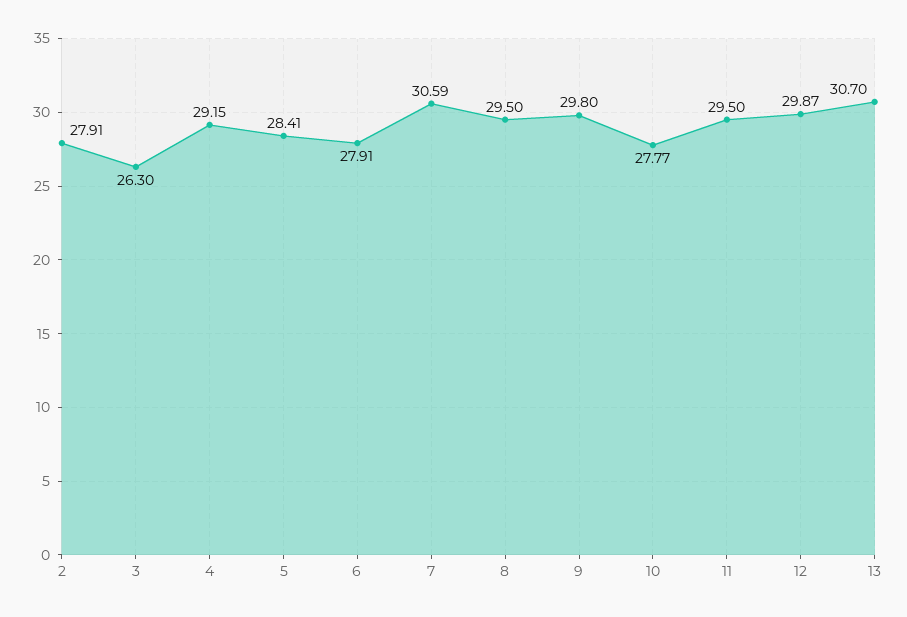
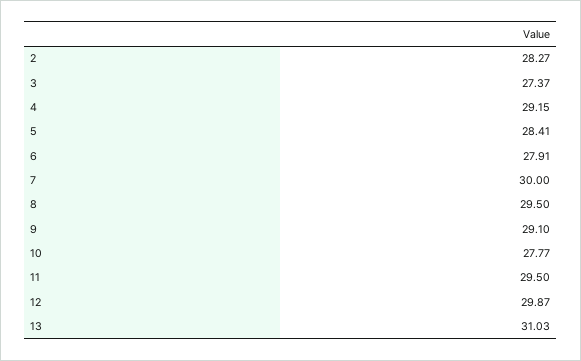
  {
-   "2": 27.91,
+   "2": 28.27,
-   "3": 26.3,
+   "3": 27.37,
    "4": 29.15,
    "5": 28.41,
    "6": 27.91,
-   "7": 30.59,
+   "7": 30,
    "8": 29.5,
-   "9": 29.8,
+   "9": 29.1,
    "10": 27.77,
    "11": 29.5,
    "12": 29.87,
-   "13": 30.7
+   "13": 31.03
  }

